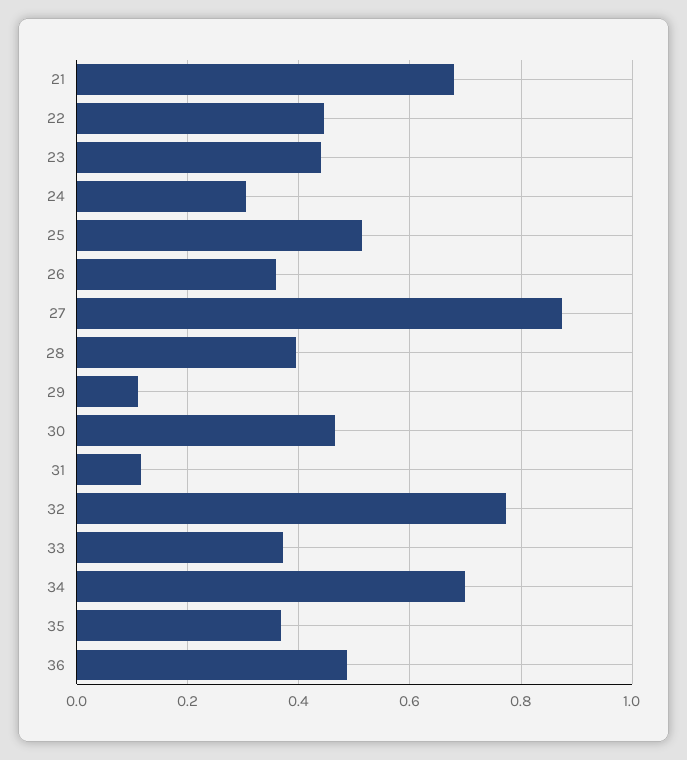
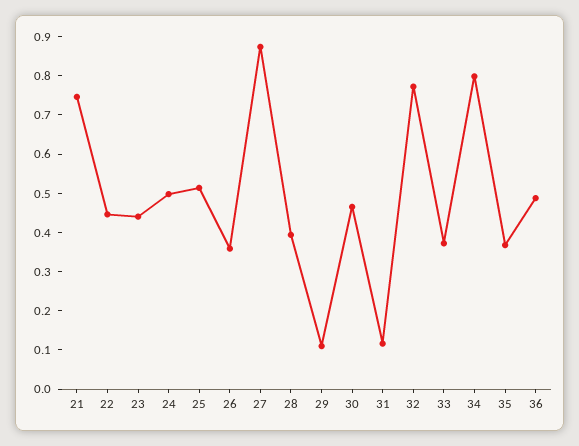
  {
-   "21": 0.68,
+   "21": 0.75,
    "22": 0.44,
    "23": 0.44,
-   "24": 0.3,
+   "24": 0.5,
    "25": 0.52,
    "26": 0.36,
    "27": 0.88,
    "28": 0.4,
    "29": 0.1,
    "30": 0.46,
    "31": 0.12,
    "32": 0.78,
    "33": 0.38,
-   "34": 0.7,
+   "34": 0.8,
    "35": 0.36,
    "36": 0.48
  }

